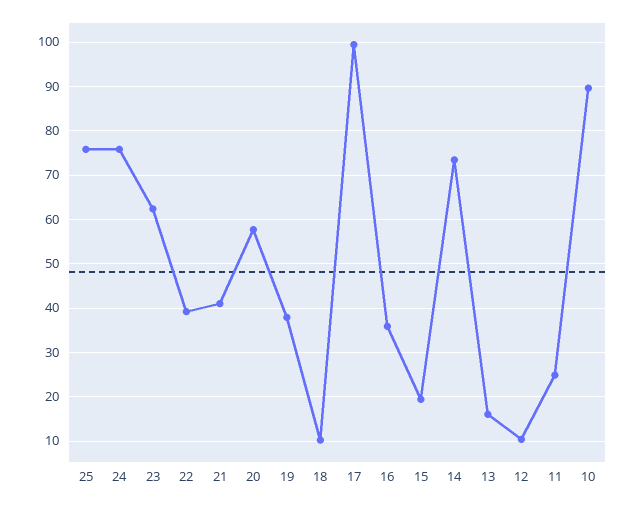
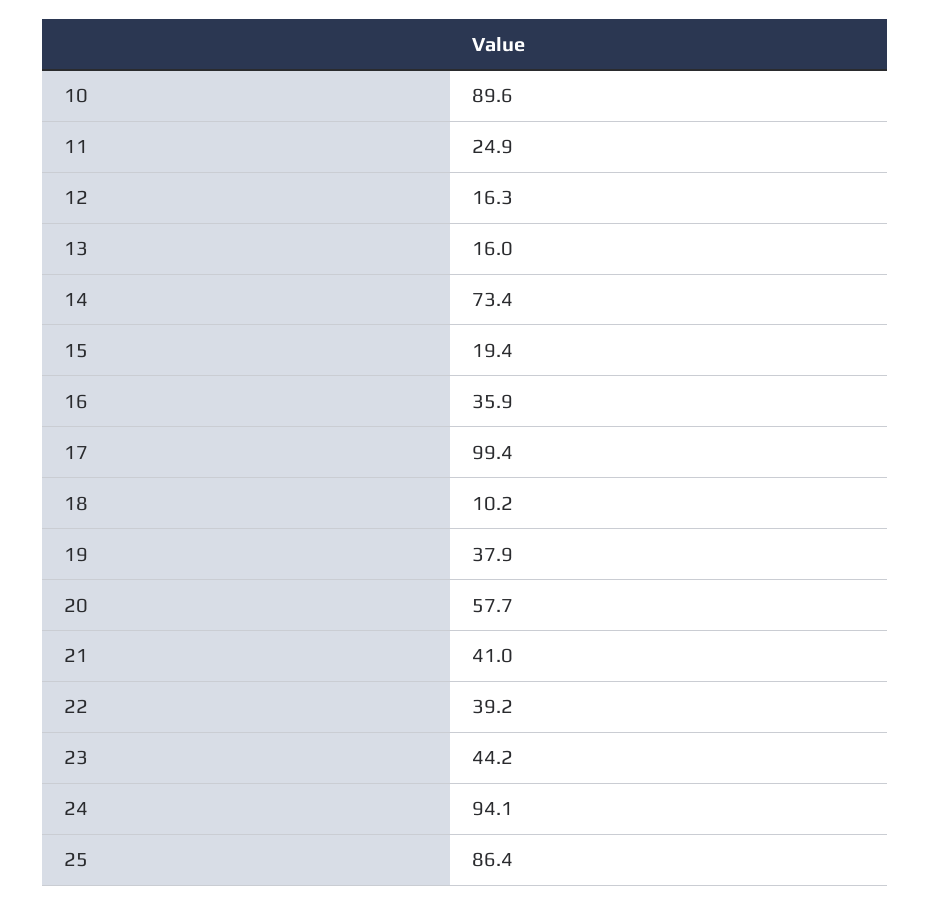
  {
-   "25": 76,
+   "25": 86.4,
-   "24": 76,
+   "24": 94.1,
-   "23": 62,
+   "23": 44.2,
    "22": 39.2,
    "21": 41,
    "20": 57.7,
    "19": 37.9,
    "18": 10.2,
    "17": 99.4,
    "16": 35.9,
    "15": 19.4,
    "14": 73.4,
    "13": 16,
-   "12": 10,
+   "12": 16.3,
    "11": 24.9,
    "10": 89.6
  }

